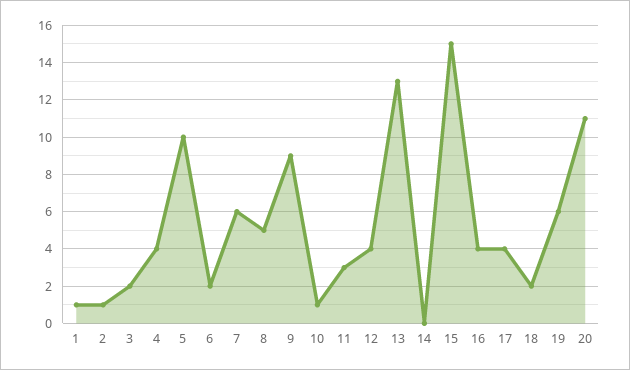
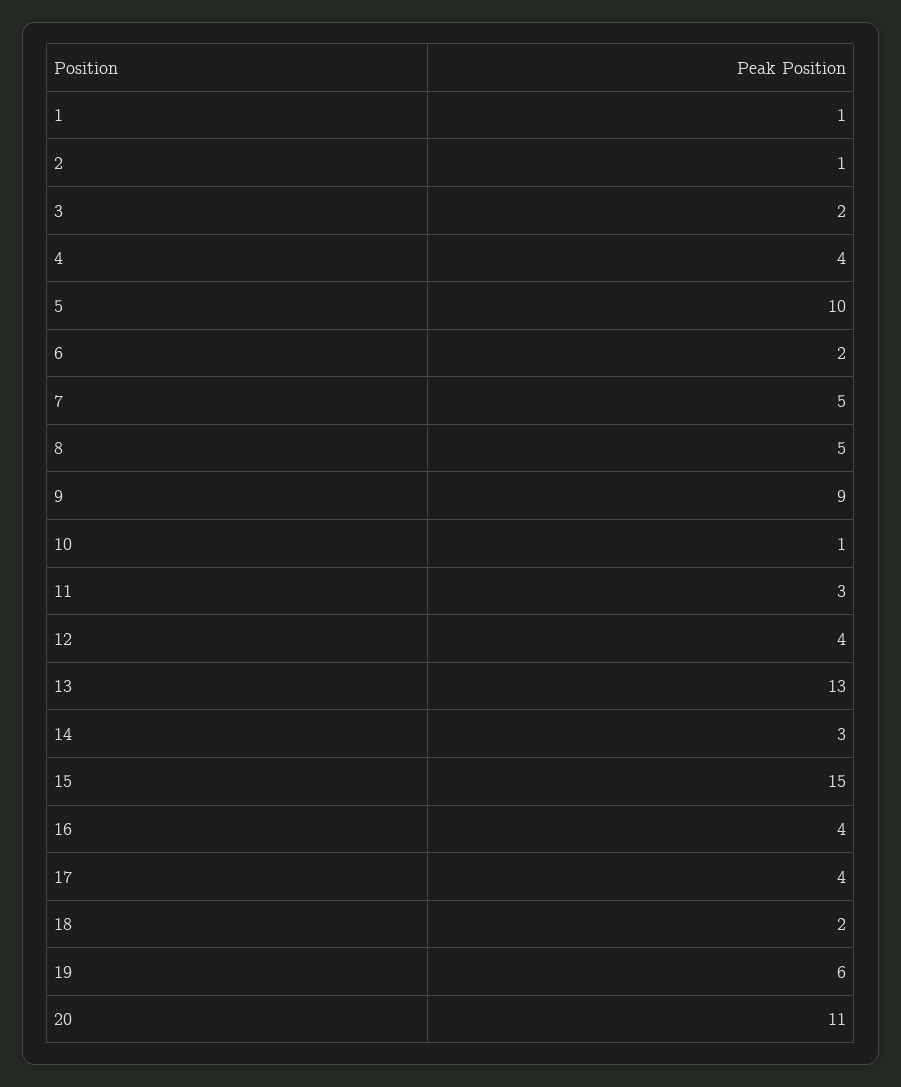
  {
    "1": 1,
    "2": 1,
    "3": 2,
    "4": 4,
    "5": 10,
    "6": 2,
-   "7": 6,
+   "7": 5,
    "8": 5,
    "9": 9,
    "10": 1,
    "11": 3,
    "12": 4,
    "13": 13,
-   "14": 0,
+   "14": 3,
    "15": 15,
    "16": 4,
    "17": 4,
    "18": 2,
    "19": 6,
    "20": 11
  }

